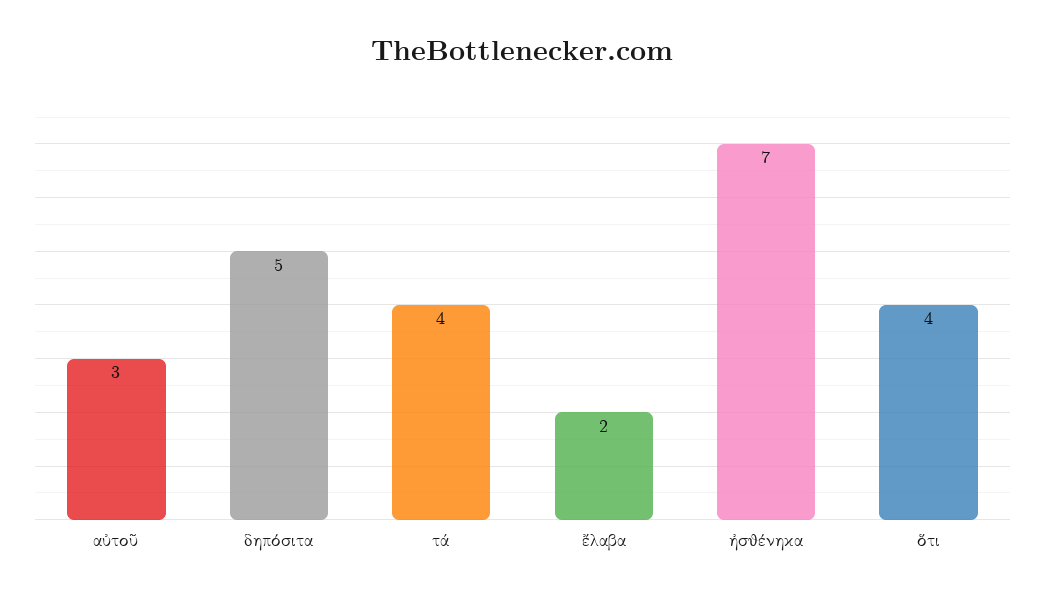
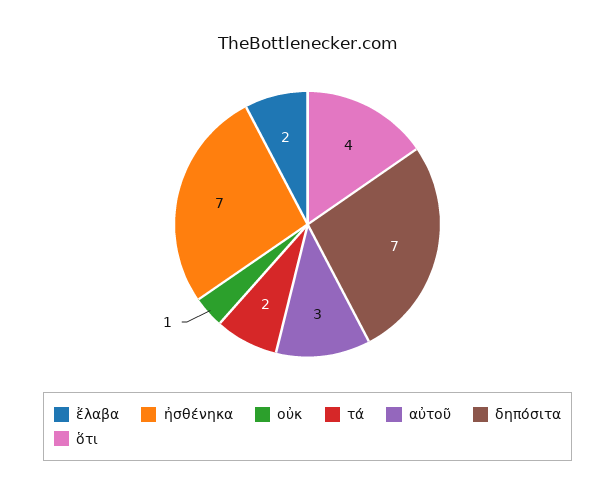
  {
    "αὐτοῦ": 3,
-   "δηπόσιτα": 5,
+   "δηπόσιτα": 7,
-   "τά": 4,
+   "τά": 2,
    "ἔλαβα": 2,
    "ἠσθένηκα": 7,
-   "ὅτι": 4
+   "ὅτι": 4,
+   "οὐκ": 1
  }

